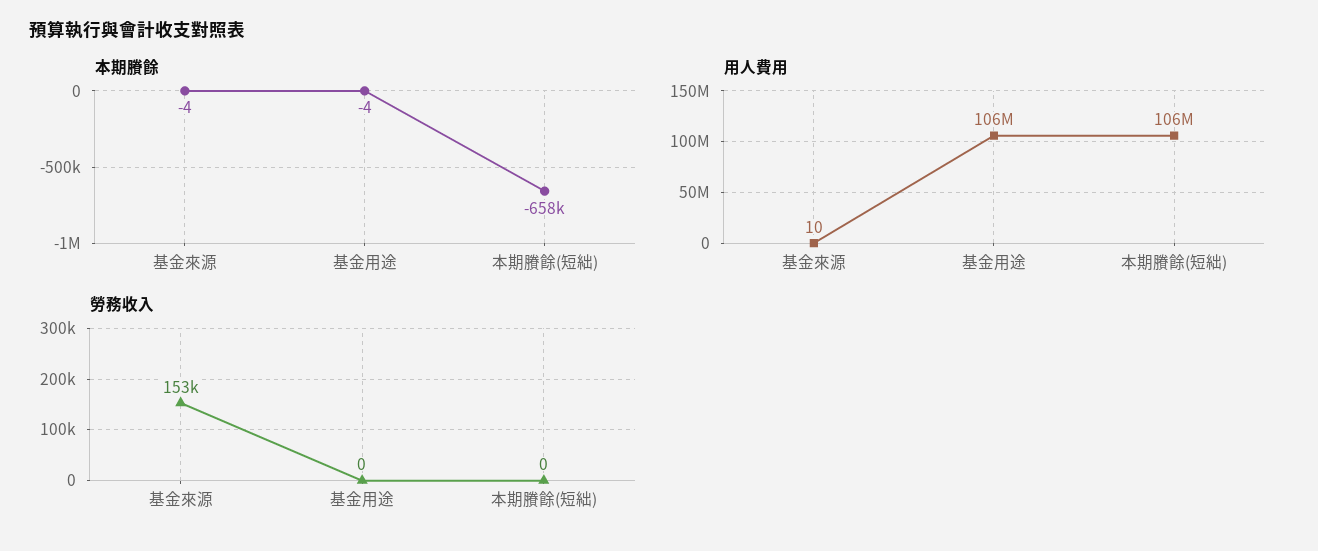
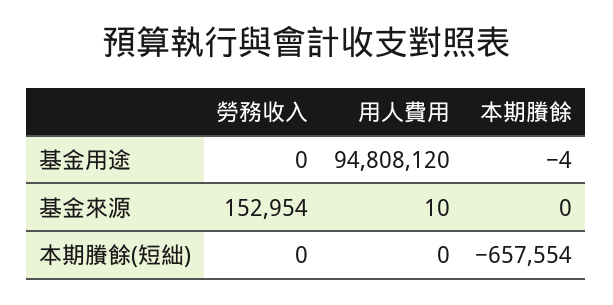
  {
    "本期賸餘": {
-     "基金來源": -4,
+     "基金來源": 0,
      "基金用途": -4,
      "本期賸餘(短絀)": -657554
    },
    "用人費用": {
      "基金來源": 10,
-     "基金用途": 106000000,
+     "基金用途": 94808120,
-     "本期賸餘(短絀)": 106000000
+     "本期賸餘(短絀)": 0
    },
    "勞務收入": {
      "基金來源": 152954,
      "基金用途": 0,
      "本期賸餘(短絀)": 0
    }
  }

